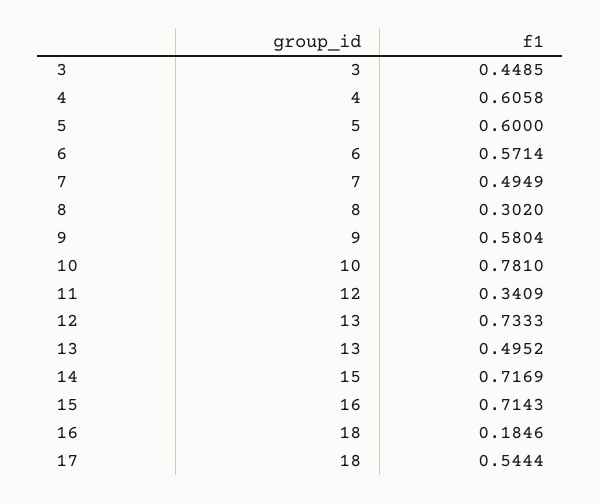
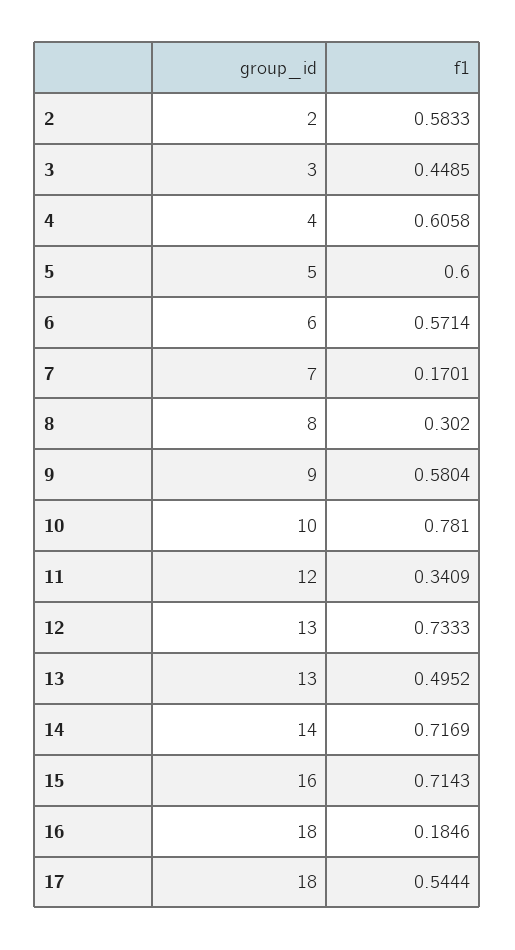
  {
    "group_id": {
      "3": 3,
      "4": 4,
      "5": 5,
      "6": 6,
      "7": 7,
      "8": 8,
      "9": 9,
      "10": 10,
      "11": 12,
      "12": 13,
      "13": 13,
-     "14": 15,
+     "14": 14,
      "15": 16,
      "16": 18,
-     "17": 18
+     "17": 18,
+     "2": 2
    },
    "f1": {
      "3": 0.4485,
      "4": 0.6058,
      "5": 0.6,
      "6": 0.5714,
-     "7": 0.4949,
+     "7": 0.1701,
      "8": 0.302,
      "9": 0.5804,
      "10": 0.781,
      "11": 0.3409,
      "12": 0.7333,
      "13": 0.4952,
      "14": 0.7169,
      "15": 0.7143,
      "16": 0.1846,
-     "17": 0.5444
+     "17": 0.5444,
+     "2": 0.5833
    }
  }

